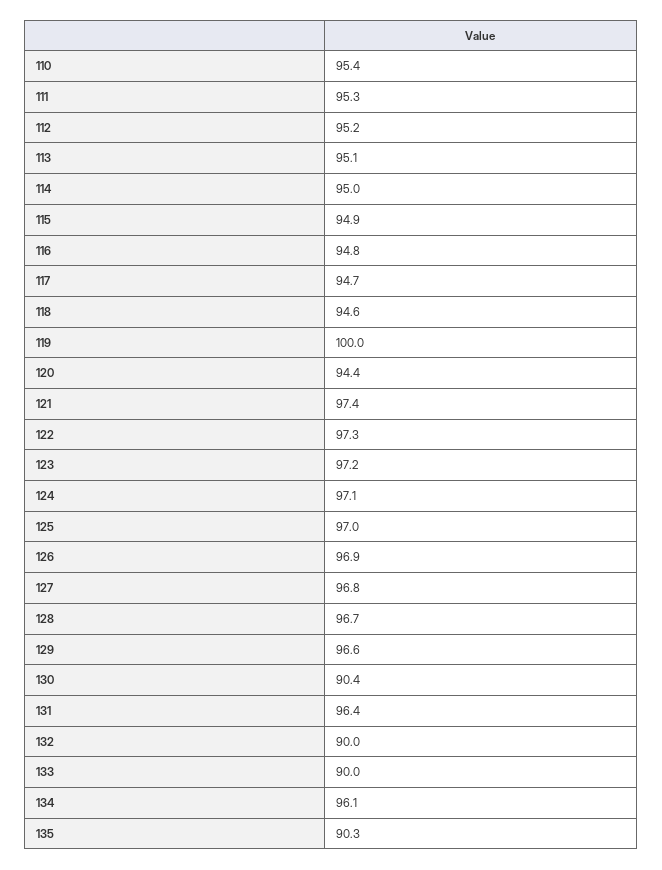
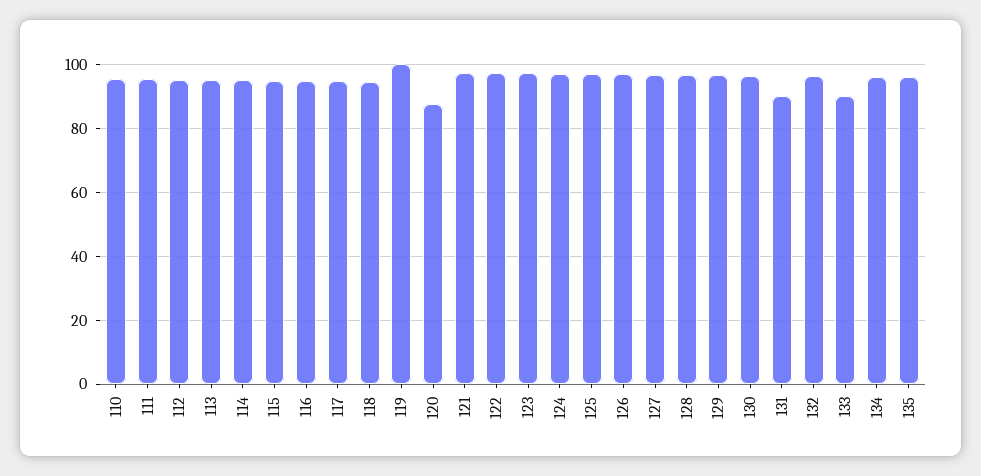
  {
    "110": 95.4,
    "111": 95.3,
    "112": 95.2,
    "113": 95.1,
    "114": 95,
    "115": 94.9,
    "116": 94.8,
    "117": 94.7,
    "118": 94.6,
    "119": 100,
-   "120": 94.4,
+   "120": 88,
    "121": 97.4,
    "122": 97.3,
    "123": 97.2,
    "124": 97.1,
    "125": 97,
    "126": 96.9,
    "127": 96.8,
    "128": 96.7,
    "129": 96.6,
-   "130": 90.4,
+   "130": 96,
-   "131": 96.4,
+   "131": 90,
-   "132": 90,
+   "132": 96,
    "133": 90,
    "134": 96.1,
-   "135": 90.3
+   "135": 96
  }

